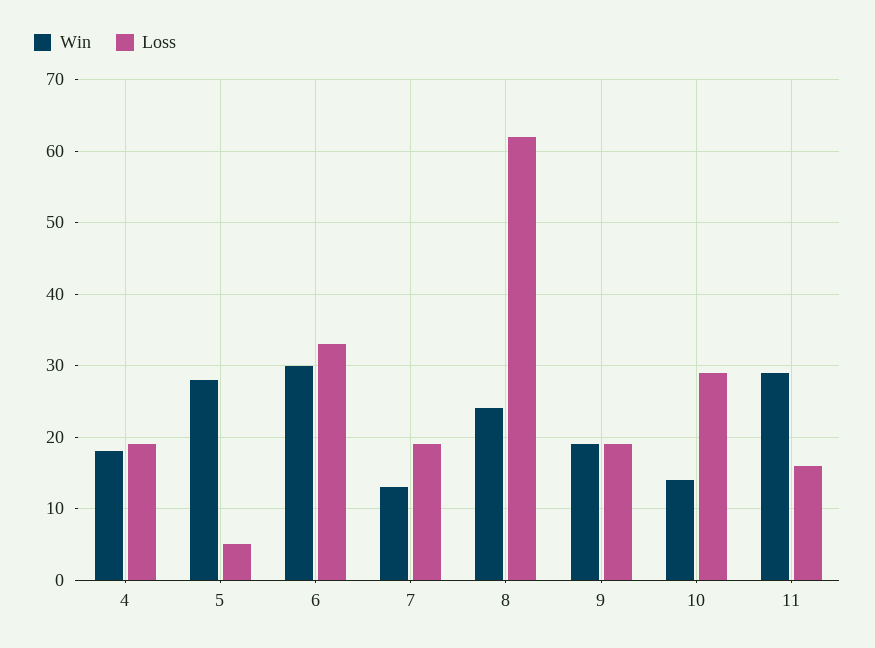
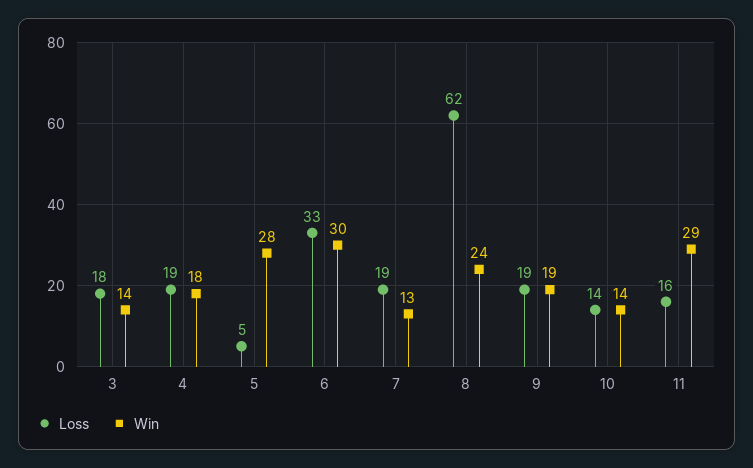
  {
    "Win": {
      "4": 18,
      "5": 28,
      "6": 30,
      "7": 13,
      "8": 24,
      "9": 19,
      "10": 14,
-     "11": 29
+     "11": 29,
+     "3": 14
    },
    "Loss": {
      "4": 19,
      "5": 5,
      "6": 33,
      "7": 19,
      "8": 62,
      "9": 19,
-     "10": 29,
+     "10": 14,
-     "11": 16
+     "11": 16,
+     "3": 18
    }
  }

